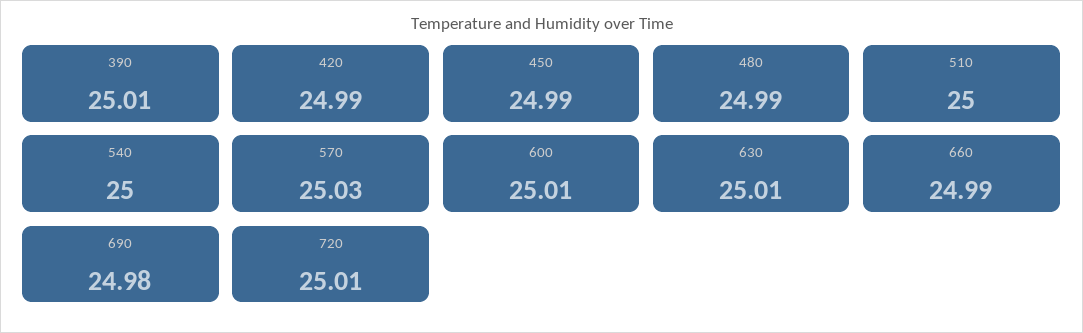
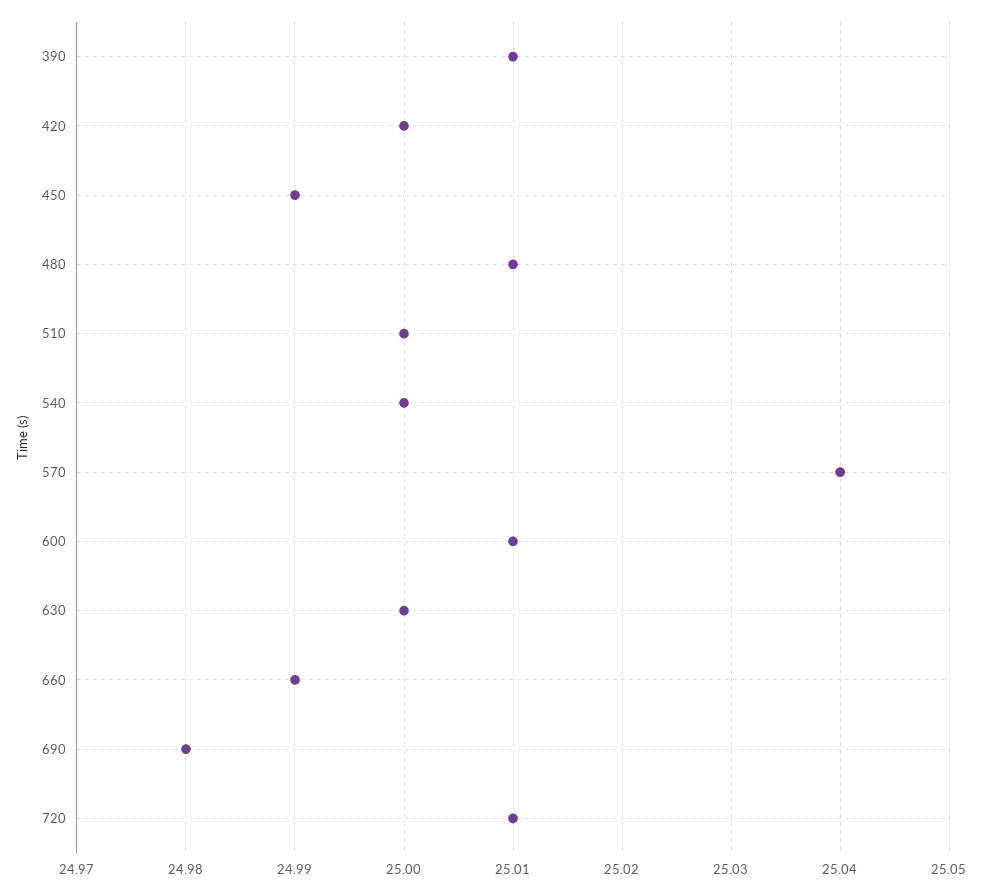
  {
    "390": 25.01,
-   "420": 24.99,
+   "420": 25,
    "450": 24.99,
-   "480": 24.99,
+   "480": 25.01,
    "510": 25,
    "540": 25,
-   "570": 25.03,
+   "570": 25.04,
    "600": 25.01,
-   "630": 25.01,
+   "630": 25,
    "660": 24.99,
    "690": 24.98,
    "720": 25.01
  }

